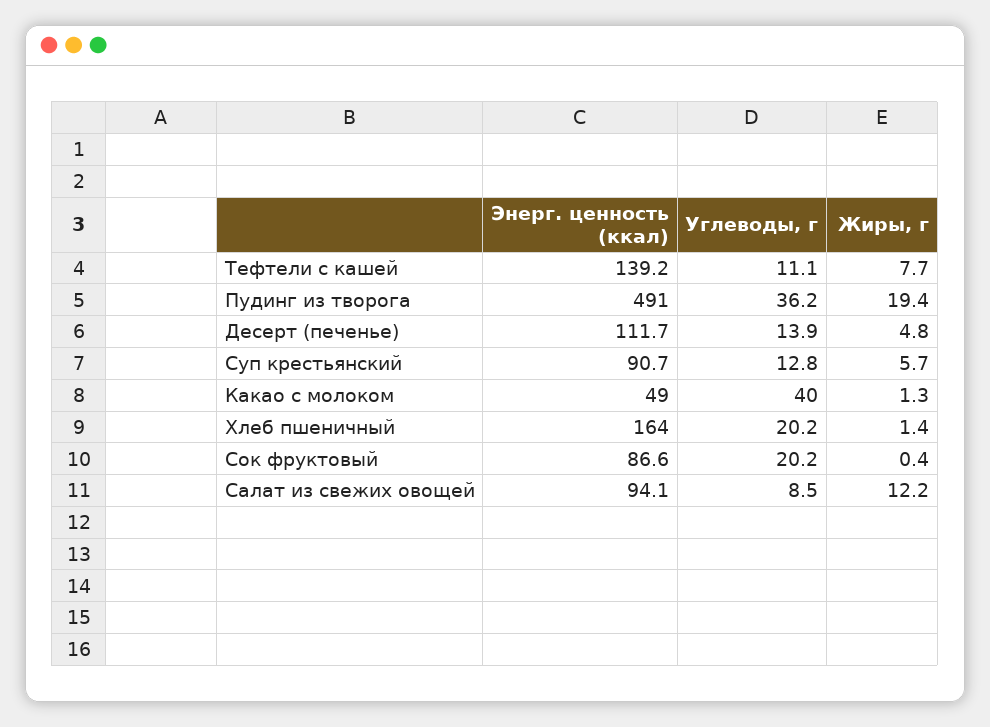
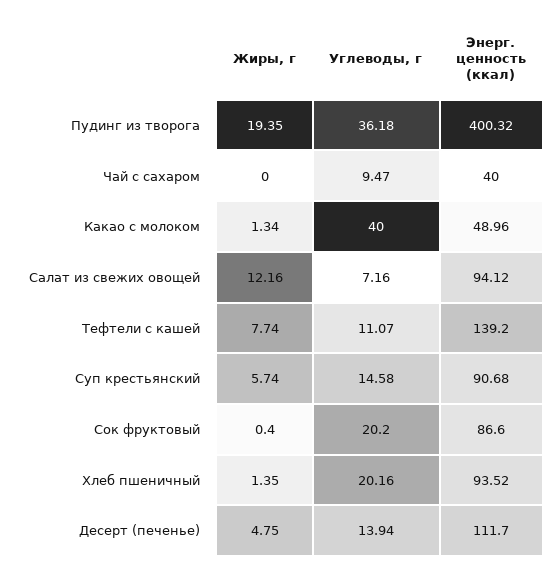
  {
    "Энерг. ценность (ккал)": {
      "Тефтели с кашей": 139.2,
-     "Пудинг из творога": 491,
+     "Пудинг из творога": 400.32,
      "Десерт (печенье)": 111.7,
      "Суп крестьянский": 90.68,
      "Какао с молоком": 48.96,
-     "Хлеб пшеничный": 164,
+     "Хлеб пшеничный": 93.52,
      "Сок фруктовый": 86.6,
-     "Салат из свежих овощей": 94.12
+     "Салат из свежих овощей": 94.12,
+     "Чай с сахаром": 40
    },
    "Углеводы, г": {
      "Тефтели с кашей": 11.07,
      "Пудинг из творога": 36.18,
      "Десерт (печенье)": 13.94,
-     "Суп крестьянский": 12.8,
+     "Суп крестьянский": 14.58,
      "Какао с молоком": 40,
      "Хлеб пшеничный": 20.16,
      "Сок фруктовый": 20.2,
-     "Салат из свежих овощей": 8.5
+     "Салат из свежих овощей": 7.16,
+     "Чай с сахаром": 9.47
    },
    "Жиры, г": {
      "Тефтели с кашей": 7.74,
      "Пудинг из творога": 19.35,
      "Десерт (печенье)": 4.75,
      "Суп крестьянский": 5.74,
      "Какао с молоком": 1.34,
      "Хлеб пшеничный": 1.35,
      "Сок фруктовый": 0.4,
-     "Салат из свежих овощей": 12.16
+     "Салат из свежих овощей": 12.16,
+     "Чай с сахаром": 0
    }
  }

